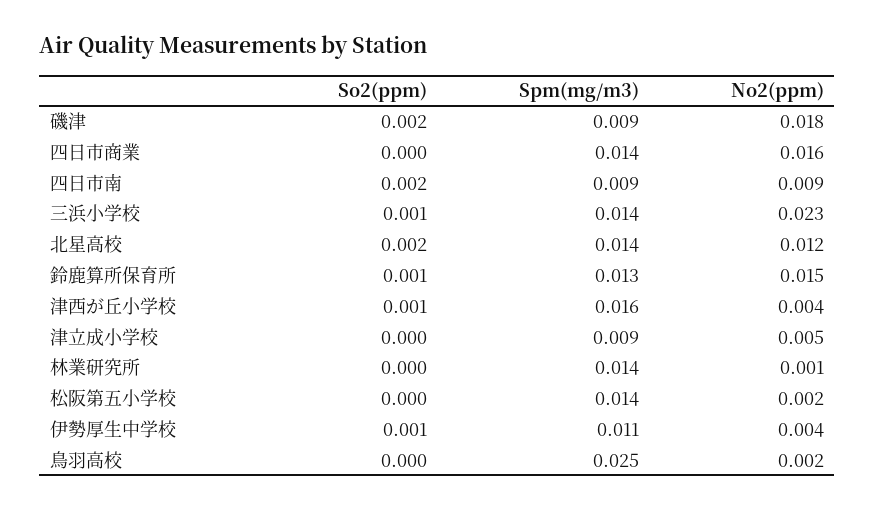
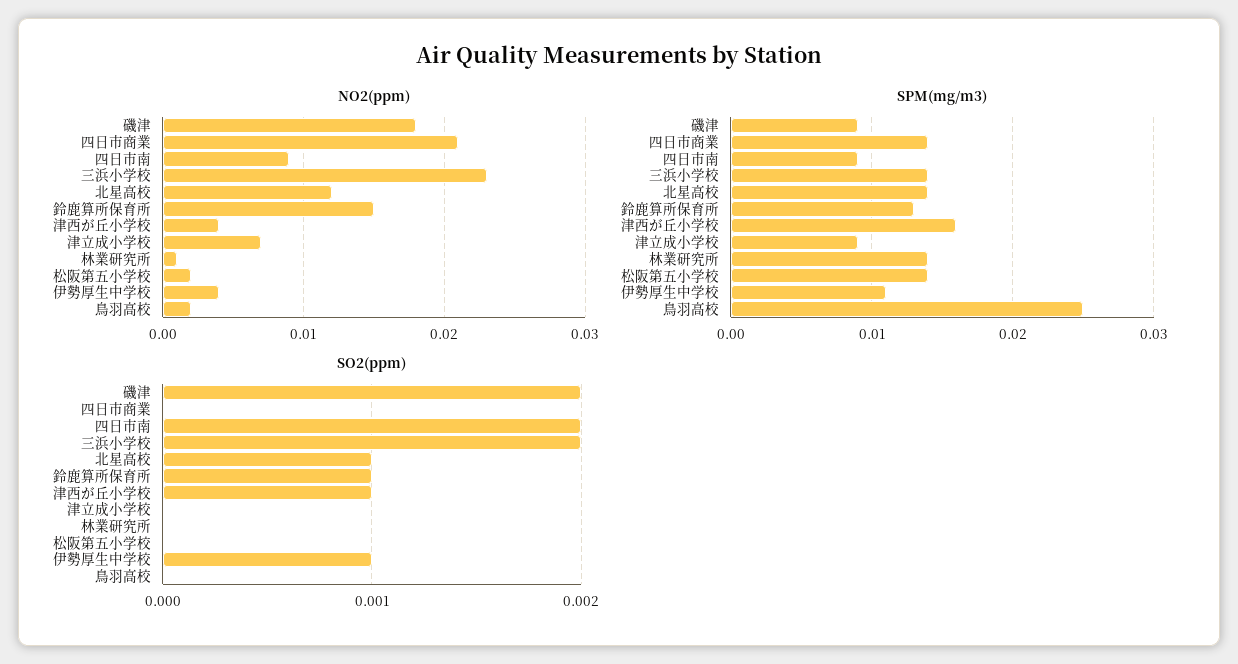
  {
    "So2(ppm)": {
      "磯津": 0.002,
      "四日市商業": 0,
      "四日市南": 0.002,
-     "三浜小学校": 0.001,
+     "三浜小学校": 0.002,
-     "北星高校": 0.002,
+     "北星高校": 0.001,
      "鈴鹿算所保育所": 0.001,
      "津西が丘小学校": 0.001,
      "津立成小学校": 0,
      "林業研究所": 0,
      "松阪第五小学校": 0,
      "伊勢厚生中学校": 0.001,
      "鳥羽高校": 0
    },
    "Spm(mg/m3)": {
      "磯津": 0.009,
      "四日市商業": 0.014,
      "四日市南": 0.009,
      "三浜小学校": 0.014,
      "北星高校": 0.014,
      "鈴鹿算所保育所": 0.013,
      "津西が丘小学校": 0.016,
      "津立成小学校": 0.009,
      "林業研究所": 0.014,
      "松阪第五小学校": 0.014,
      "伊勢厚生中学校": 0.011,
      "鳥羽高校": 0.025
    },
    "No2(ppm)": {
      "磯津": 0.018,
-     "四日市商業": 0.016,
+     "四日市商業": 0.021,
      "四日市南": 0.009,
      "三浜小学校": 0.023,
      "北星高校": 0.012,
      "鈴鹿算所保育所": 0.015,
      "津西が丘小学校": 0.004,
-     "津立成小学校": 0.005,
+     "津立成小学校": 0.007,
      "林業研究所": 0.001,
      "松阪第五小学校": 0.002,
      "伊勢厚生中学校": 0.004,
      "鳥羽高校": 0.002
    }
  }

